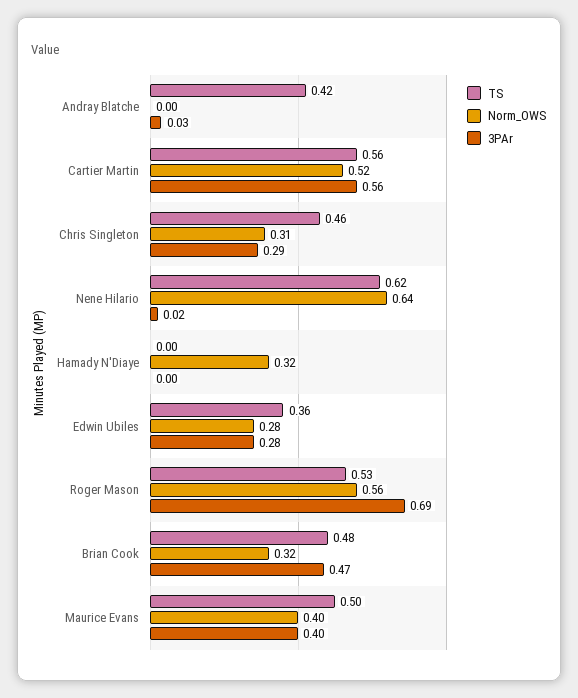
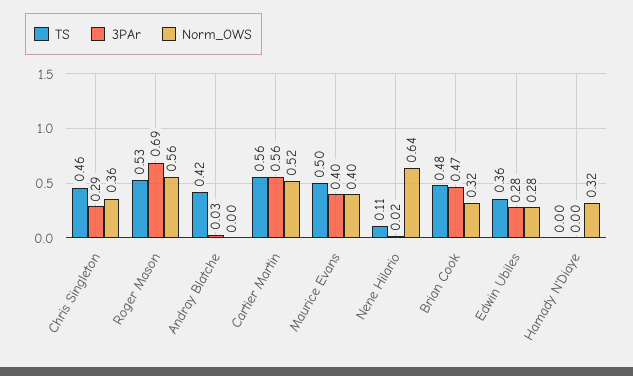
  {
    "TS": {
      "Andray Blatche": 0.42,
      "Cartier Martin": 0.56,
      "Chris Singleton": 0.46,
-     "Nene Hilario": 0.62,
+     "Nene Hilario": 0.11,
      "Hamady N'Diaye": 0,
      "Edwin Ubiles": 0.36,
      "Roger Mason": 0.53,
      "Brian Cook": 0.48,
      "Maurice Evans": 0.5
    },
    "Norm_OWS": {
      "Andray Blatche": 0,
      "Cartier Martin": 0.52,
-     "Chris Singleton": 0.31,
+     "Chris Singleton": 0.36,
      "Nene Hilario": 0.64,
      "Hamady N'Diaye": 0.32,
      "Edwin Ubiles": 0.28,
      "Roger Mason": 0.56,
      "Brian Cook": 0.32,
      "Maurice Evans": 0.4
    },
    "3PAr": {
      "Andray Blatche": 0.03,
      "Cartier Martin": 0.56,
      "Chris Singleton": 0.29,
      "Nene Hilario": 0.02,
      "Hamady N'Diaye": 0,
      "Edwin Ubiles": 0.28,
      "Roger Mason": 0.69,
      "Brian Cook": 0.47,
      "Maurice Evans": 0.4
    }
  }

